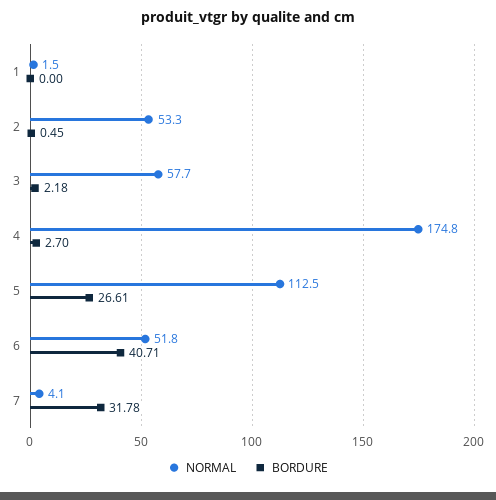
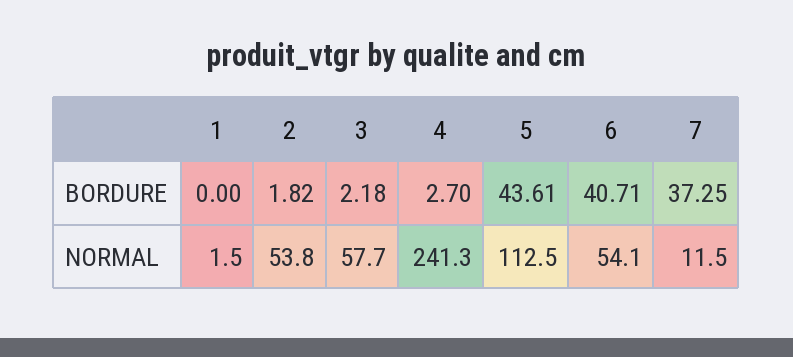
  {
    "NORMAL": {
      "1": 1.5,
-     "2": 53.3,
+     "2": 53.8,
      "3": 57.7,
-     "4": 174.8,
+     "4": 241.3,
      "5": 112.5,
-     "6": 51.8,
+     "6": 54.1,
-     "7": 4.1
+     "7": 11.5
    },
    "BORDURE": {
      "1": 0,
-     "2": 0.45,
+     "2": 1.82,
      "3": 2.18,
      "4": 2.7,
-     "5": 26.61,
+     "5": 43.61,
      "6": 40.71,
-     "7": 31.78
+     "7": 37.25
    }
  }

